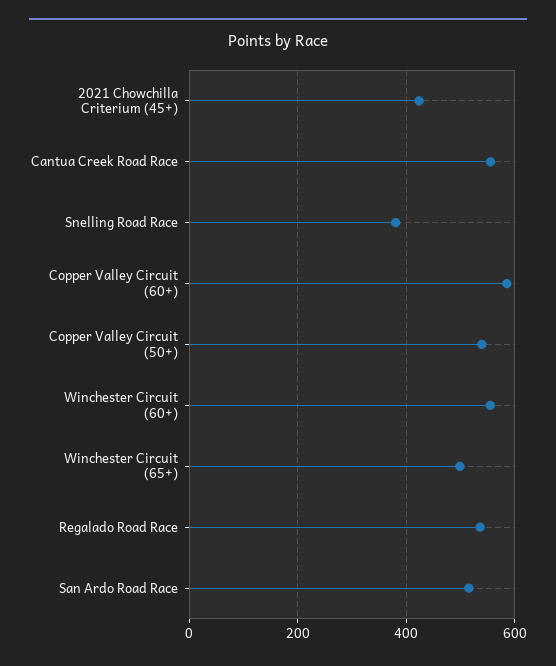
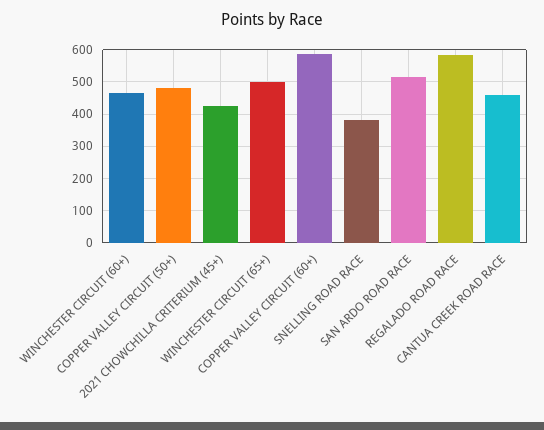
  {
    "2021 Chowchilla Criterium (45+)": 420,
-   "Cantua Creek Road Race": 560,
+   "Cantua Creek Road Race": 460,
    "Snelling Road Race": 380,
    "Copper Valley Circuit (60+)": 580,
-   "Copper Valley Circuit (50+)": 540,
+   "Copper Valley Circuit (50+)": 480,
-   "Winchester Circuit (60+)": 560,
+   "Winchester Circuit (60+)": 460,
    "Winchester Circuit (65+)": 500,
-   "Regalado Road Race": 540,
+   "Regalado Road Race": 580,
    "San Ardo Road Race": 520
  }

